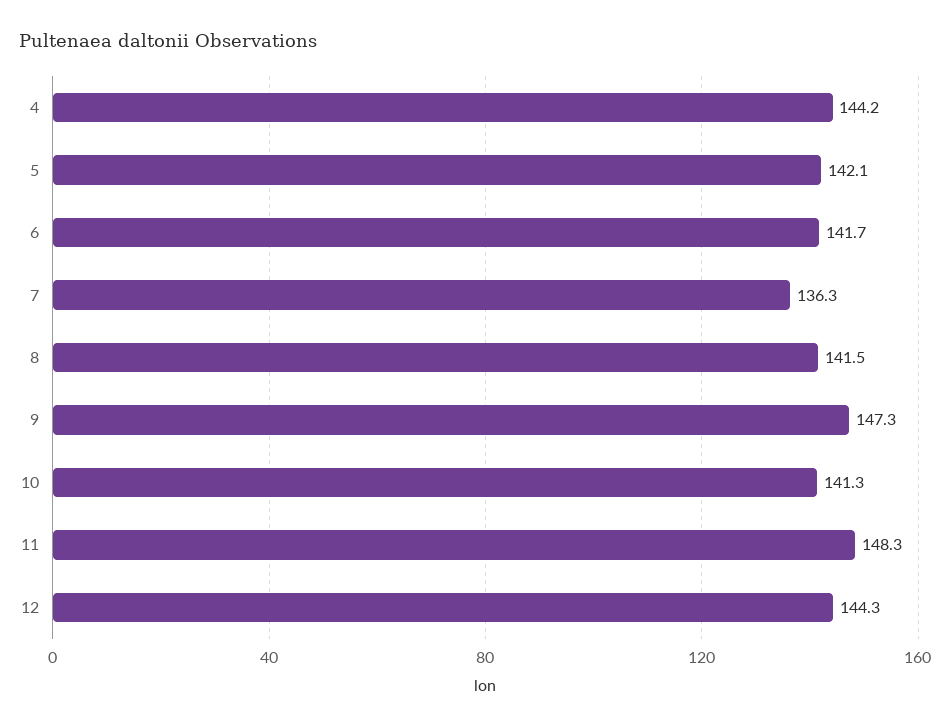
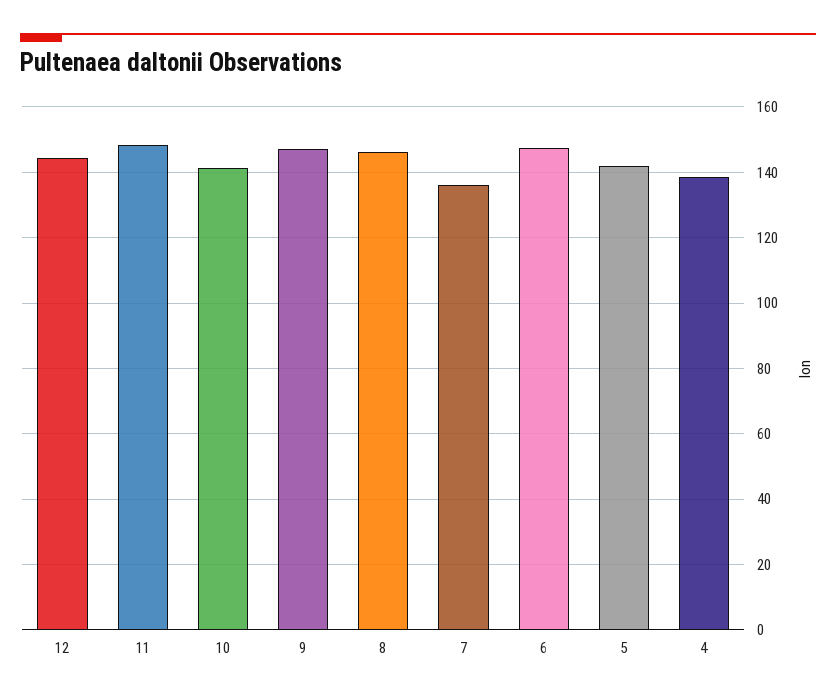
  {
-   "4": 144.2,
+   "4": 138,
    "5": 142.1,
-   "6": 141.7,
+   "6": 148,
    "7": 136.3,
-   "8": 141.5,
+   "8": 146,
    "9": 147.3,
    "10": 141.3,
    "11": 148.3,
    "12": 144.3
  }

